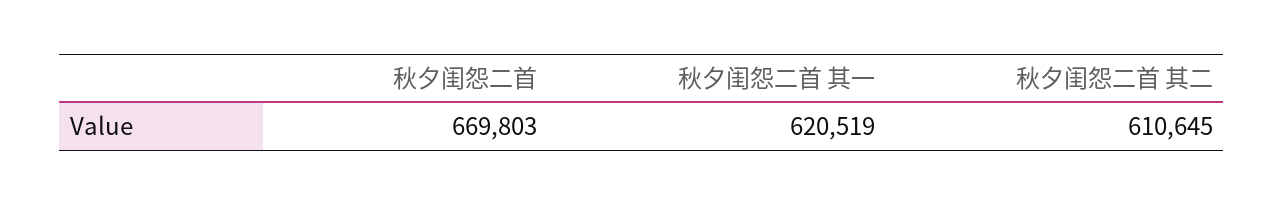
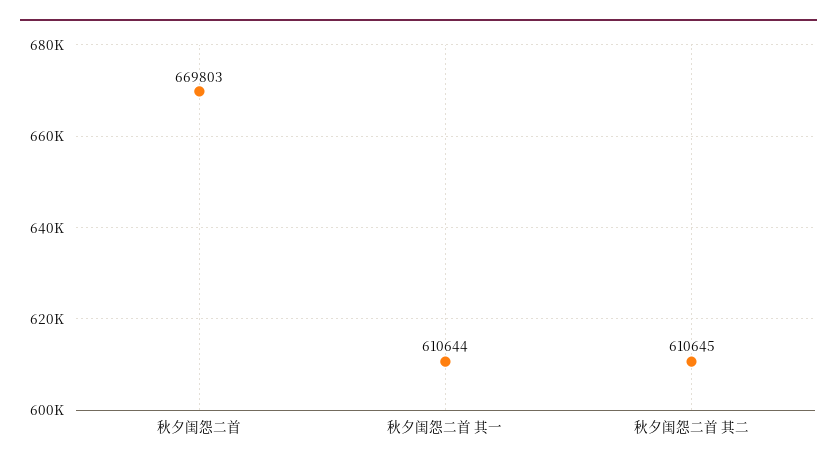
  {
    "秋夕闺怨二首": 669803,
-   "秋夕闺怨二首 其一": 620519,
+   "秋夕闺怨二首 其一": 610644,
    "秋夕闺怨二首 其二": 610645
  }

